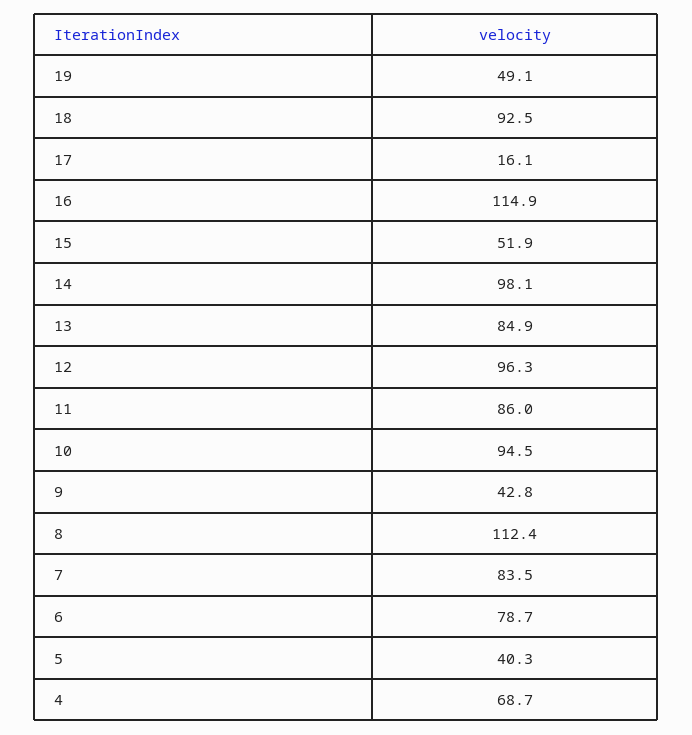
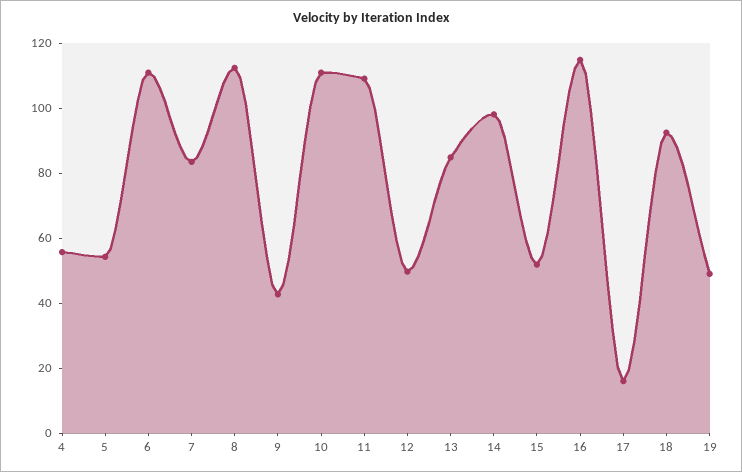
  {
    "19": 49.1,
    "18": 92.5,
    "17": 16.1,
    "16": 114.9,
    "15": 51.9,
    "14": 98.1,
    "13": 84.9,
-   "12": 96.3,
+   "12": 50,
-   "11": 86,
+   "11": 110,
-   "10": 94.5,
+   "10": 110,
    "9": 42.8,
    "8": 112.4,
    "7": 83.5,
-   "6": 78.7,
+   "6": 110,
-   "5": 40.3,
+   "5": 55,
-   "4": 68.7
+   "4": 55
  }

